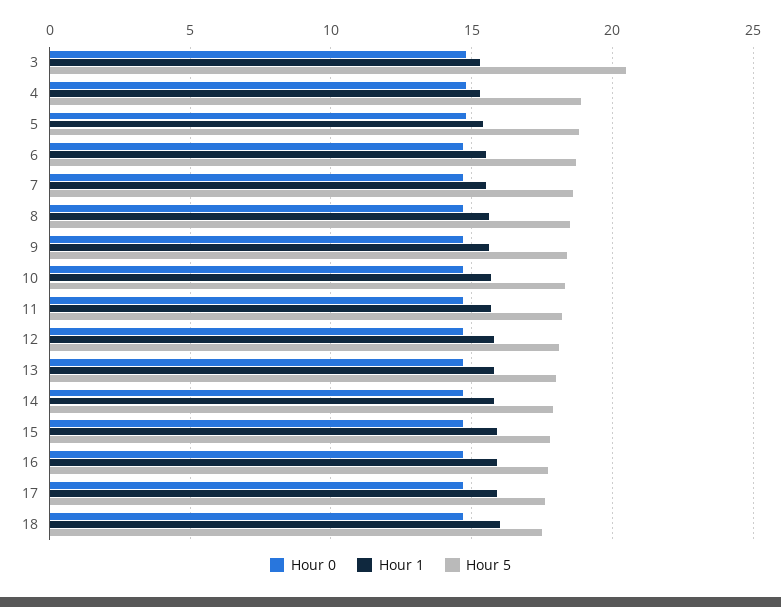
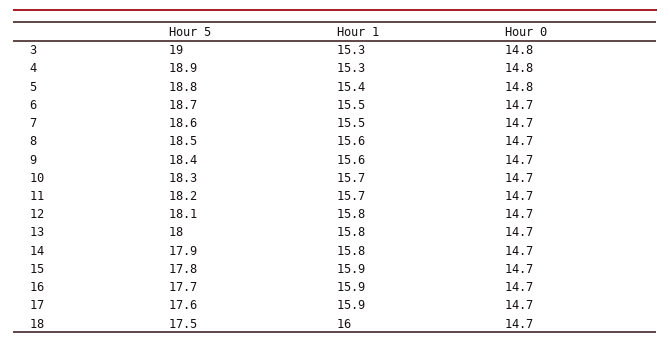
  {
    "Hour 0": {
      "3": 14.8,
      "4": 14.8,
      "5": 14.8,
      "6": 14.7,
      "7": 14.7,
      "8": 14.7,
      "9": 14.7,
      "10": 14.7,
      "11": 14.7,
      "12": 14.7,
      "13": 14.7,
      "14": 14.7,
      "15": 14.7,
      "16": 14.7,
      "17": 14.7,
      "18": 14.7
    },
    "Hour 1": {
      "3": 15.3,
      "4": 15.3,
      "5": 15.4,
      "6": 15.5,
      "7": 15.5,
      "8": 15.6,
      "9": 15.6,
      "10": 15.7,
      "11": 15.7,
      "12": 15.8,
      "13": 15.8,
      "14": 15.8,
      "15": 15.9,
      "16": 15.9,
      "17": 15.9,
      "18": 16
    },
    "Hour 5": {
-     "3": 20.5,
+     "3": 19,
      "4": 18.9,
      "5": 18.8,
      "6": 18.7,
      "7": 18.6,
      "8": 18.5,
      "9": 18.4,
      "10": 18.3,
      "11": 18.2,
      "12": 18.1,
      "13": 18,
      "14": 17.9,
      "15": 17.8,
      "16": 17.7,
      "17": 17.6,
      "18": 17.5
    }
  }

